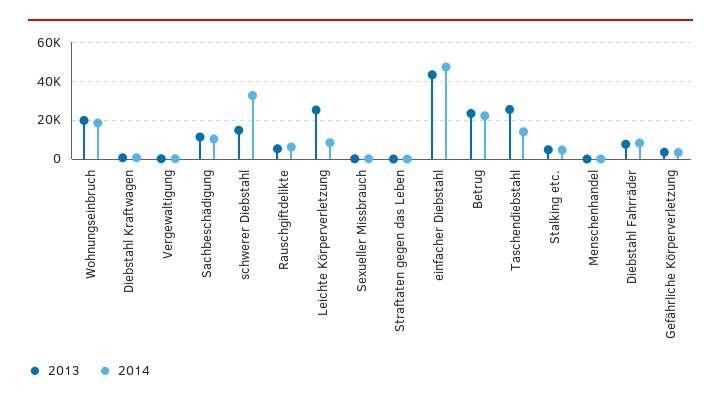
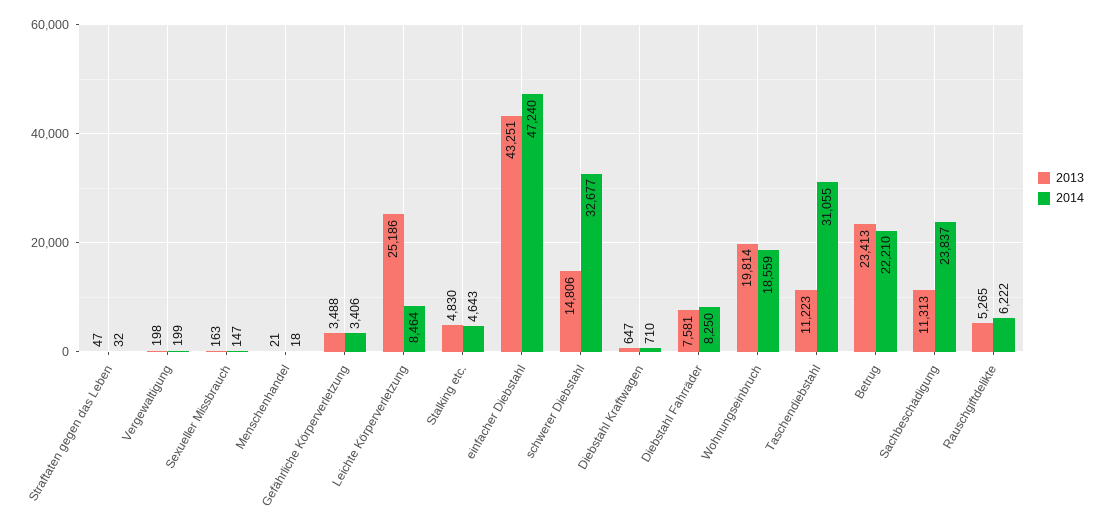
  {
    "2013": {
      "Wohnungseinbruch": 19814,
      "Diebstahl Kraftwagen": 647,
      "Vergewaltigung": 198,
      "Sachbeschädigung": 11313,
      "schwerer Diebstahl": 14806,
      "Rauschgiftdelikte": 5265,
      "Leichte Körperverletzung": 25186,
      "Sexueller Missbrauch": 163,
      "Straftaten gegen das Leben": 47,
      "einfacher Diebstahl": 43251,
      "Betrug": 23413,
-     "Taschendiebstahl": 25000,
+     "Taschendiebstahl": 11223,
      "Stalking etc.": 4830,
      "Menschenhandel": 21,
      "Diebstahl Fahrräder": 7581,
      "Gefährliche Körperverletzung": 3488
    },
    "2014": {
      "Wohnungseinbruch": 18559,
      "Diebstahl Kraftwagen": 710,
      "Vergewaltigung": 199,
-     "Sachbeschädigung": 10000,
+     "Sachbeschädigung": 23837,
      "schwerer Diebstahl": 32677,
      "Rauschgiftdelikte": 6222,
      "Leichte Körperverletzung": 8464,
      "Sexueller Missbrauch": 147,
      "Straftaten gegen das Leben": 32,
      "einfacher Diebstahl": 47240,
      "Betrug": 22210,
-     "Taschendiebstahl": 15000,
+     "Taschendiebstahl": 31055,
      "Stalking etc.": 4643,
      "Menschenhandel": 18,
      "Diebstahl Fahrräder": 8250,
      "Gefährliche Körperverletzung": 3406
    }
  }

